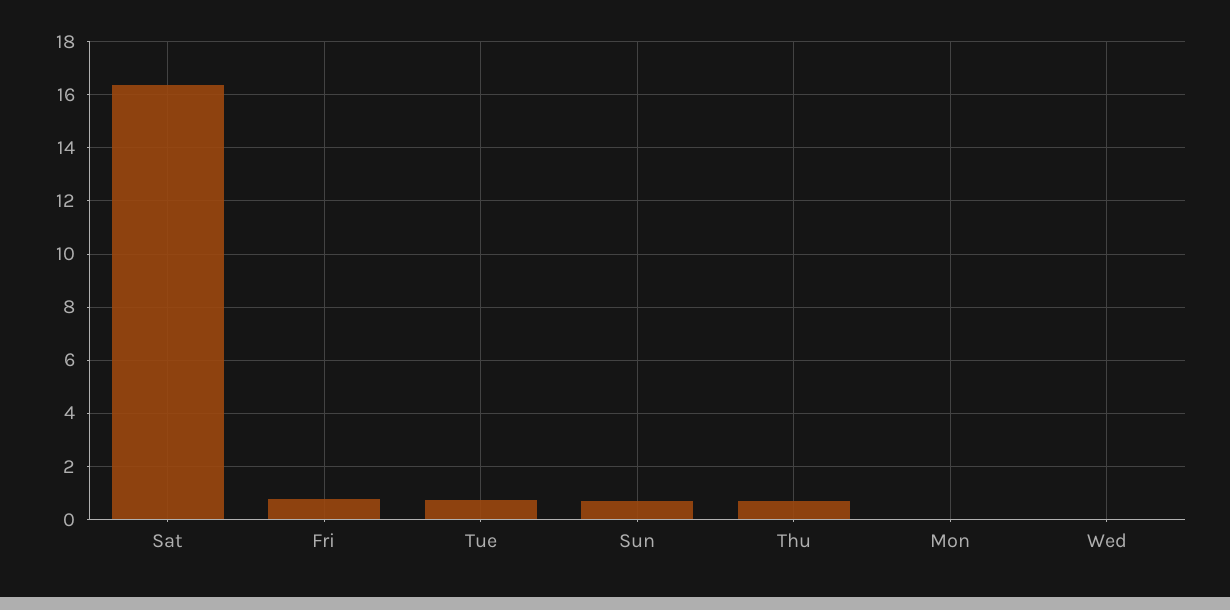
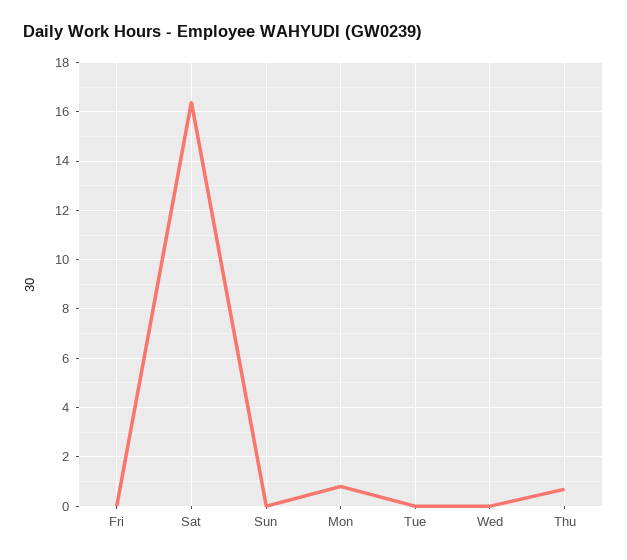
  {
    "Sat": 16.25,
-   "Fri": 0.75,
+   "Fri": 0,
-   "Tue": 0.75,
+   "Tue": 0,
-   "Sun": 0.75,
+   "Sun": 0,
    "Thu": 0.75,
-   "Mon": 0,
+   "Mon": 0.75,
    "Wed": 0
  }

